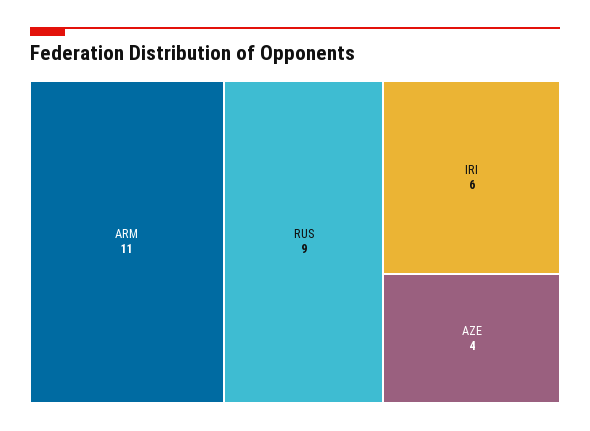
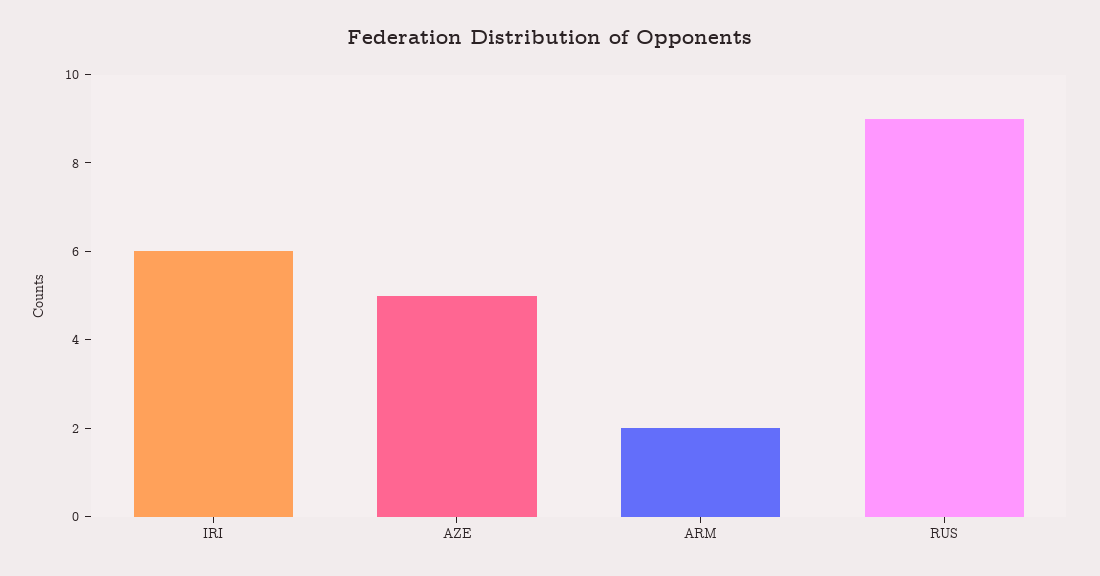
  {
-   "ARM": 11,
+   "ARM": 2,
    "RUS": 9,
    "IRI": 6,
-   "AZE": 4
+   "AZE": 5
  }

